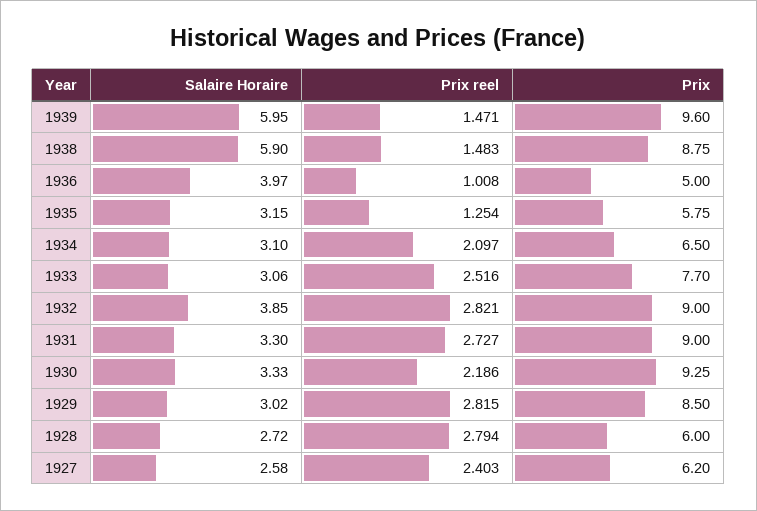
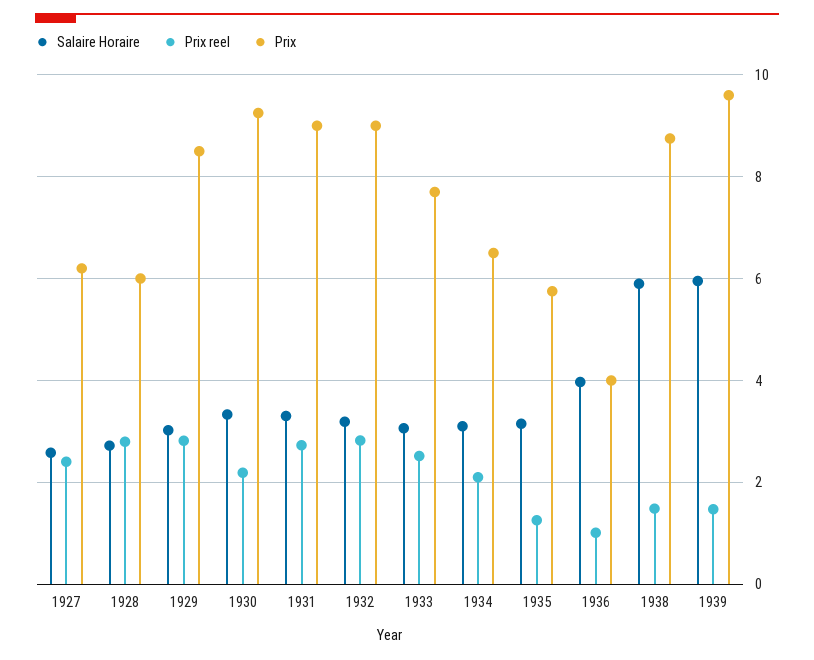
  {
    "Salaire Horaire": {
      "1939": 5.95,
      "1938": 5.9,
      "1936": 3.97,
      "1935": 3.15,
      "1934": 3.1,
      "1933": 3.06,
-     "1932": 3.85,
+     "1932": 3.2,
      "1931": 3.3,
      "1930": 3.33,
      "1929": 3.02,
      "1928": 2.72,
      "1927": 2.58
    },
    "Prix reel": {
      "1939": 1.471,
      "1938": 1.483,
      "1936": 1.008,
      "1935": 1.254,
      "1934": 2.097,
      "1933": 2.516,
      "1932": 2.821,
      "1931": 2.727,
      "1930": 2.186,
      "1929": 2.815,
      "1928": 2.794,
      "1927": 2.403
    },
    "Prix": {
      "1939": 9.6,
      "1938": 8.75,
-     "1936": 5,
+     "1936": 4,
      "1935": 5.75,
      "1934": 6.5,
      "1933": 7.7,
      "1932": 9,
      "1931": 9,
      "1930": 9.25,
      "1929": 8.5,
      "1928": 6,
      "1927": 6.2
    }
  }

